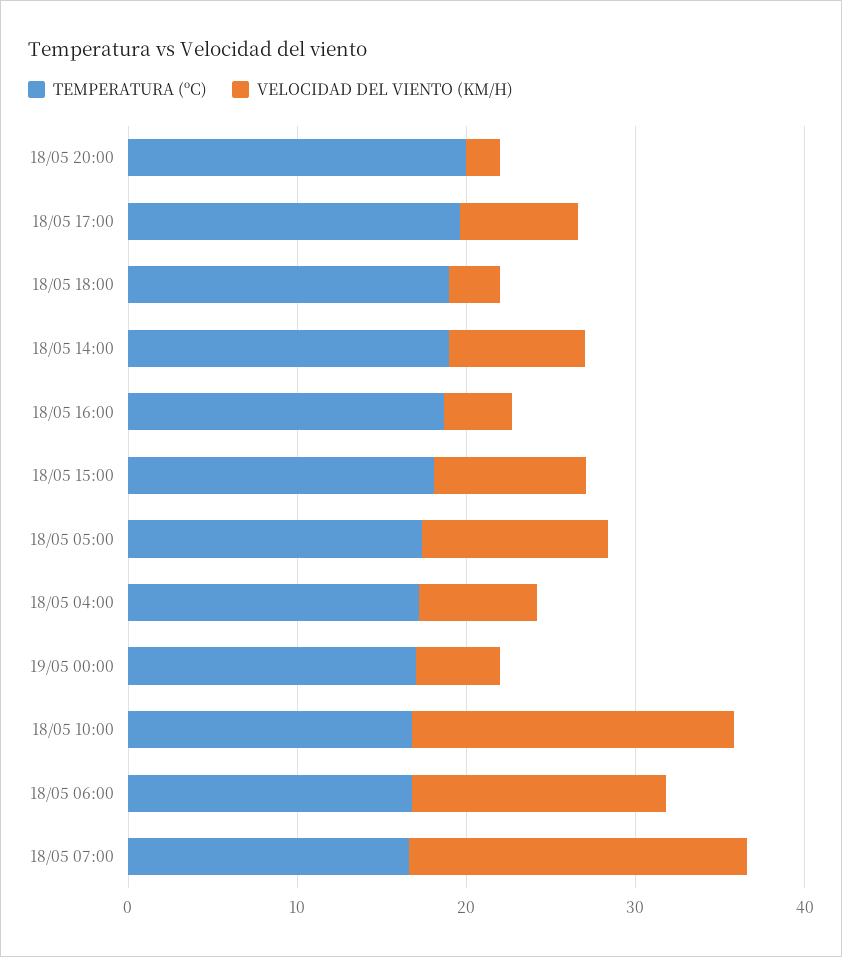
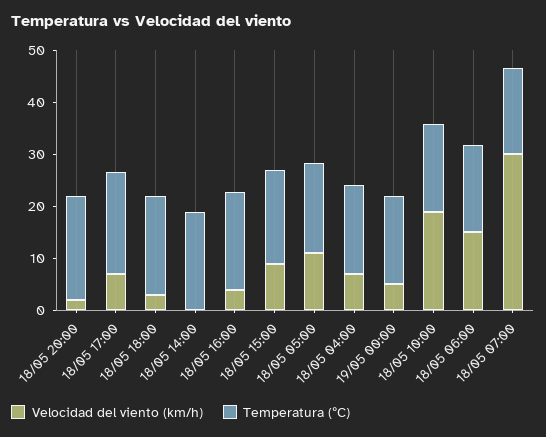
  {
    "TEMPERATURA (ºC)": {
      "18/05 20:00": 20,
      "18/05 17:00": 20,
      "18/05 18:00": 20,
      "18/05 14:00": 20,
      "18/05 16:00": 18,
      "18/05 15:00": 18,
      "18/05 05:00": 18,
      "18/05 04:00": 18,
      "19/05 00:00": 18,
      "18/05 10:00": 16,
      "18/05 06:00": 16,
      "18/05 07:00": 16
    },
    "VELOCIDAD DEL VIENTO (KM/H)": {
      "18/05 20:00": 2,
      "18/05 17:00": 8,
      "18/05 18:00": 4,
-     "18/05 14:00": 8,
+     "18/05 14:00": 0,
      "18/05 16:00": 4,
      "18/05 15:00": 10,
      "18/05 05:00": 12,
      "18/05 04:00": 8,
      "19/05 00:00": 6,
      "18/05 10:00": 20,
      "18/05 06:00": 16,
-     "18/05 07:00": 20
+     "18/05 07:00": 30
    }
  }

